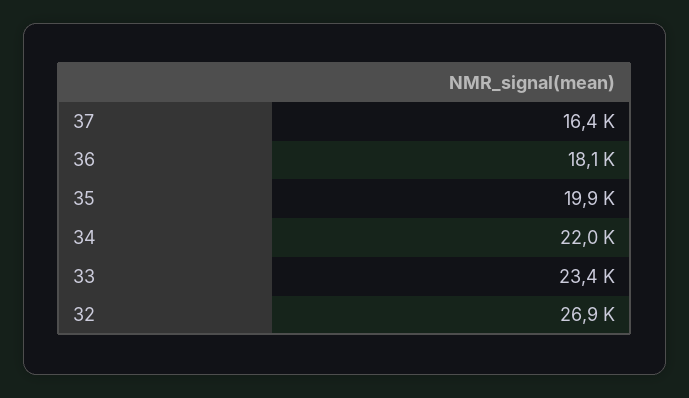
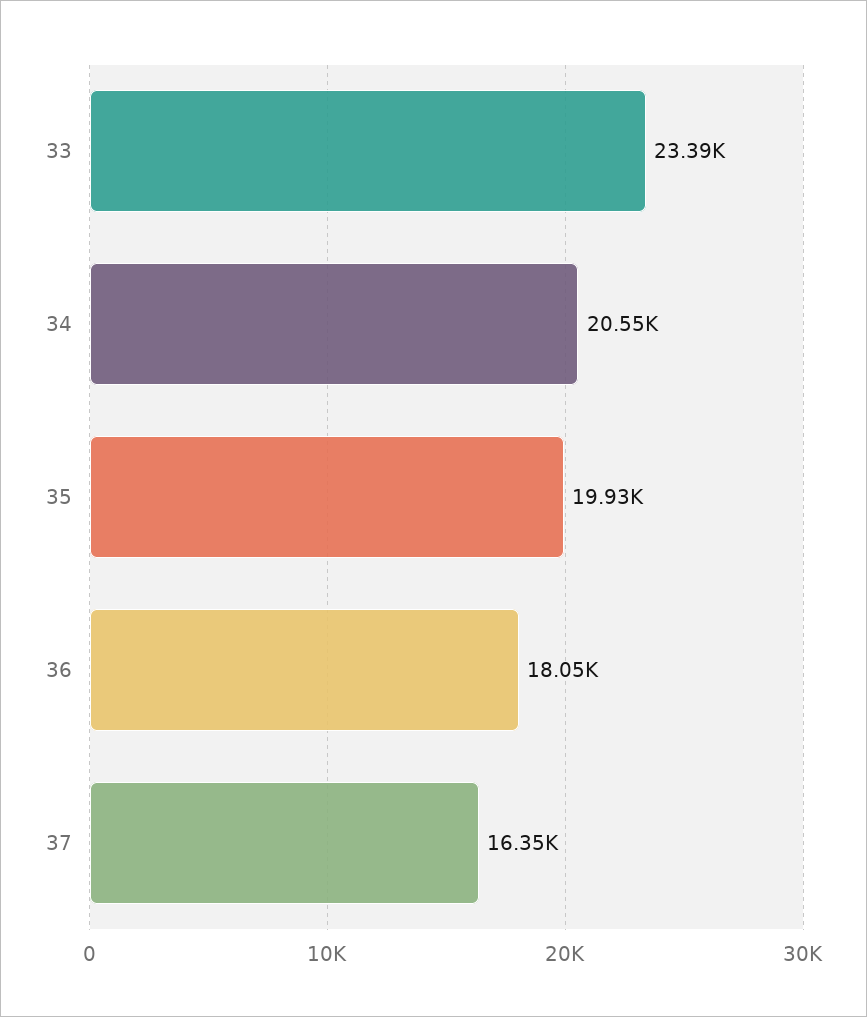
  {
    "37": 16350,
    "36": 18050,
    "35": 19930,
-   "34": 22000,
+   "34": 20550,
-   "33": 23390,
+   "33": 23390
-   "32": 26900
  }

